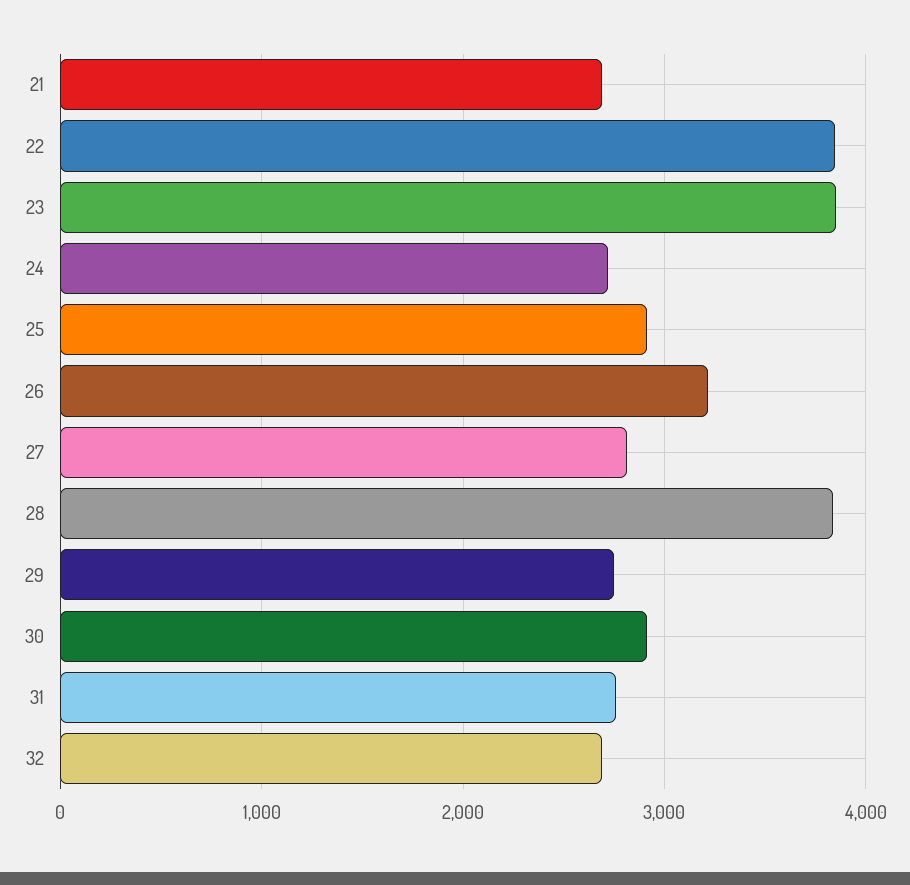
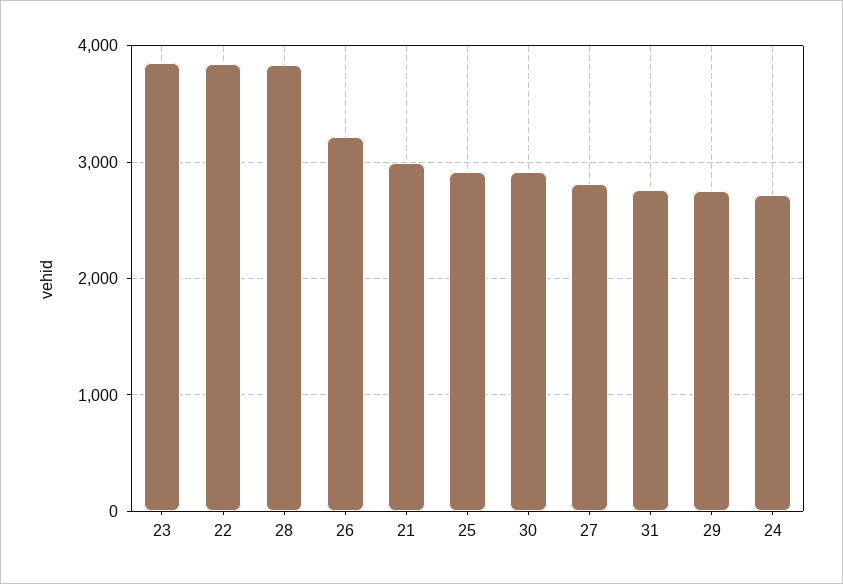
  {
-   "21": 2700,
+   "21": 3000,
    "22": 3800,
    "23": 3900,
    "24": 2700,
    "25": 2900,
    "26": 3200,
    "27": 2800,
    "28": 3800,
    "29": 2800,
    "30": 2900,
-   "31": 2800,
+   "31": 2800
-   "32": 2700
  }

